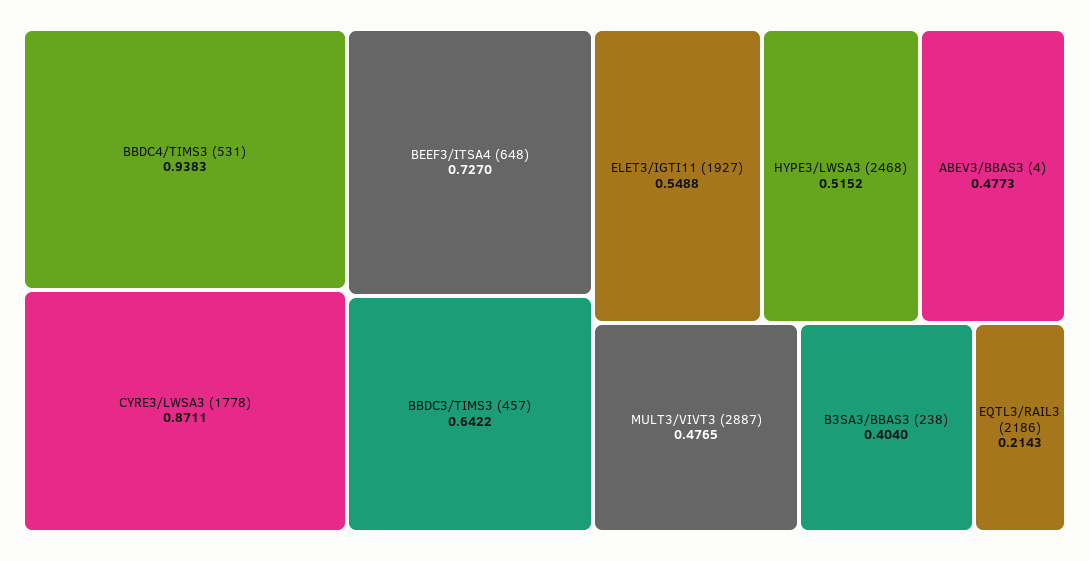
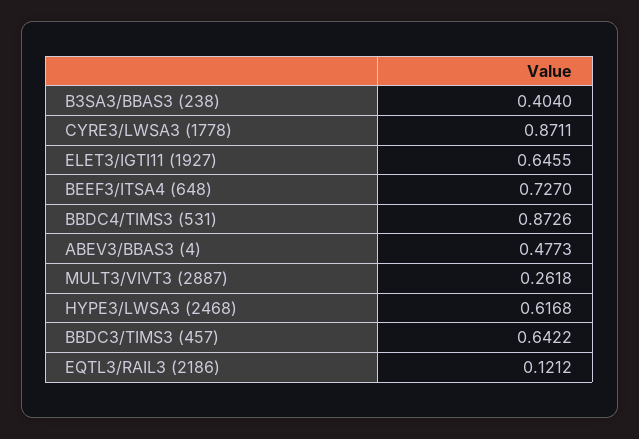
  {
-   "BBDC4/TIMS3 (531)": 0.9383,
+   "BBDC4/TIMS3 (531)": 0.8726,
    "CYRE3/LWSA3 (1778)": 0.8711,
    "BEEF3/ITSA4 (648)": 0.727,
    "BBDC3/TIMS3 (457)": 0.6422,
-   "ELET3/IGTI11 (1927)": 0.5488,
+   "ELET3/IGTI11 (1927)": 0.6455,
-   "HYPE3/LWSA3 (2468)": 0.5152,
+   "HYPE3/LWSA3 (2468)": 0.6168,
    "ABEV3/BBAS3 (4)": 0.4773,
-   "MULT3/VIVT3 (2887)": 0.4765,
+   "MULT3/VIVT3 (2887)": 0.2618,
    "B3SA3/BBAS3 (238)": 0.404,
-   "EQTL3/RAIL3 (2186)": 0.2143
+   "EQTL3/RAIL3 (2186)": 0.1212
  }

